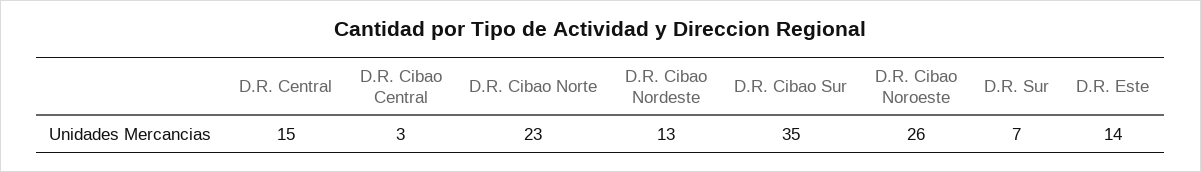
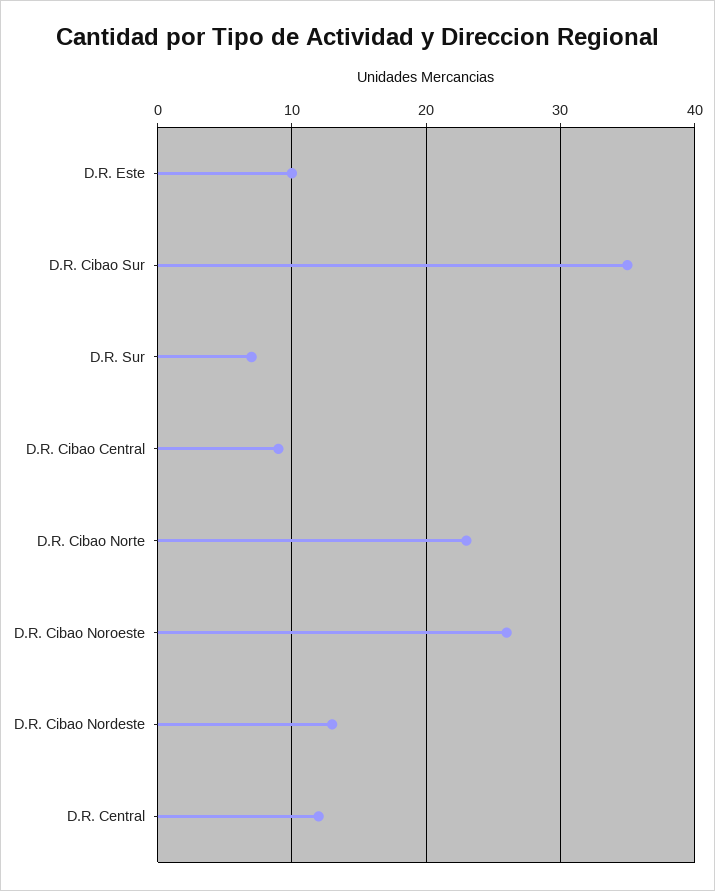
  {
-   "D.R. Central": 15,
+   "D.R. Central": 12,
-   "D.R. Cibao Central": 3,
+   "D.R. Cibao Central": 9,
    "D.R. Cibao Norte": 23,
    "D.R. Cibao Nordeste": 13,
    "D.R. Cibao Sur": 35,
    "D.R. Cibao Noroeste": 26,
    "D.R. Sur": 7,
-   "D.R. Este": 14
+   "D.R. Este": 10
  }

